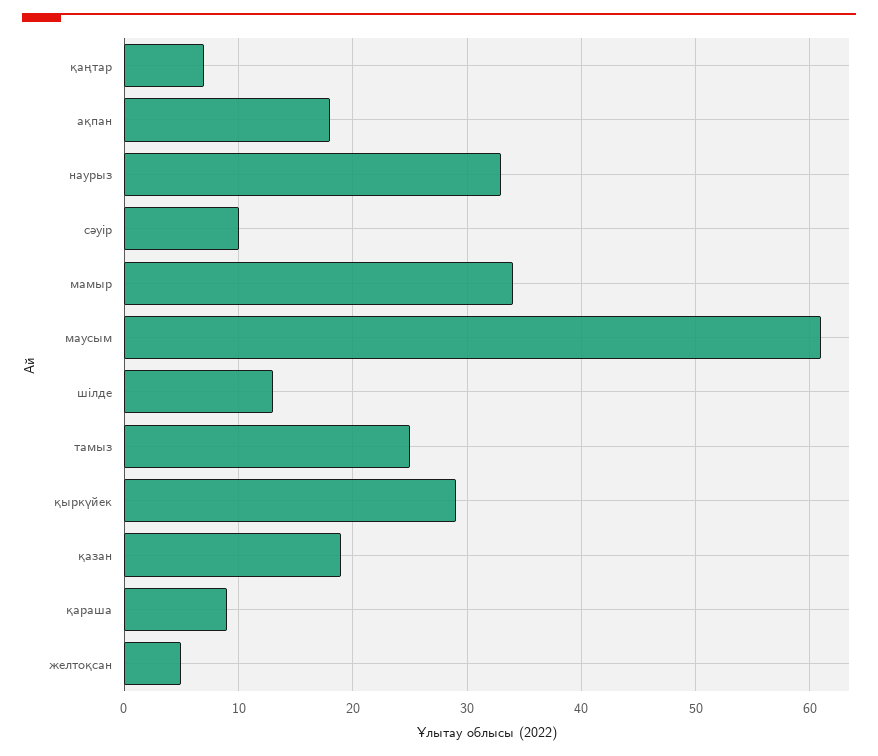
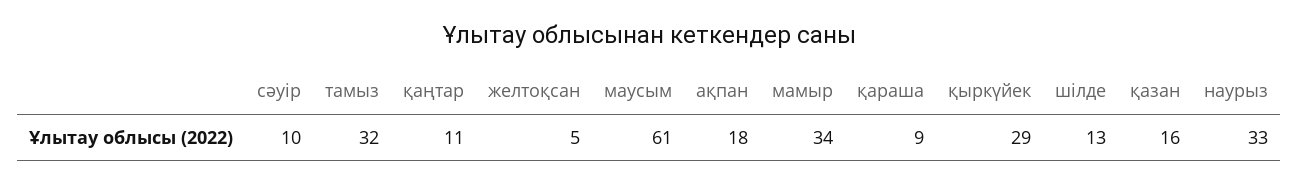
  {
-   "қаңтар": 7,
+   "қаңтар": 11,
    "ақпан": 18,
    "наурыз": 33,
    "сәуір": 10,
    "мамыр": 34,
    "маусым": 61,
    "шілде": 13,
-   "тамыз": 25,
+   "тамыз": 32,
    "қыркүйек": 29,
-   "қазан": 19,
+   "қазан": 16,
    "қараша": 9,
    "желтоқсан": 5
  }

